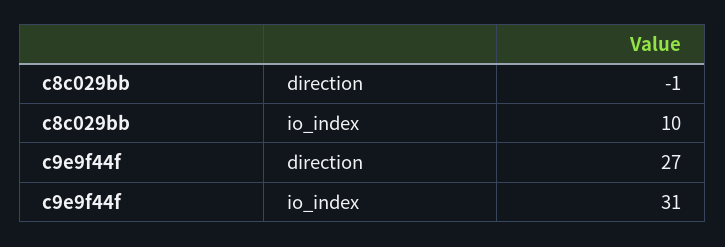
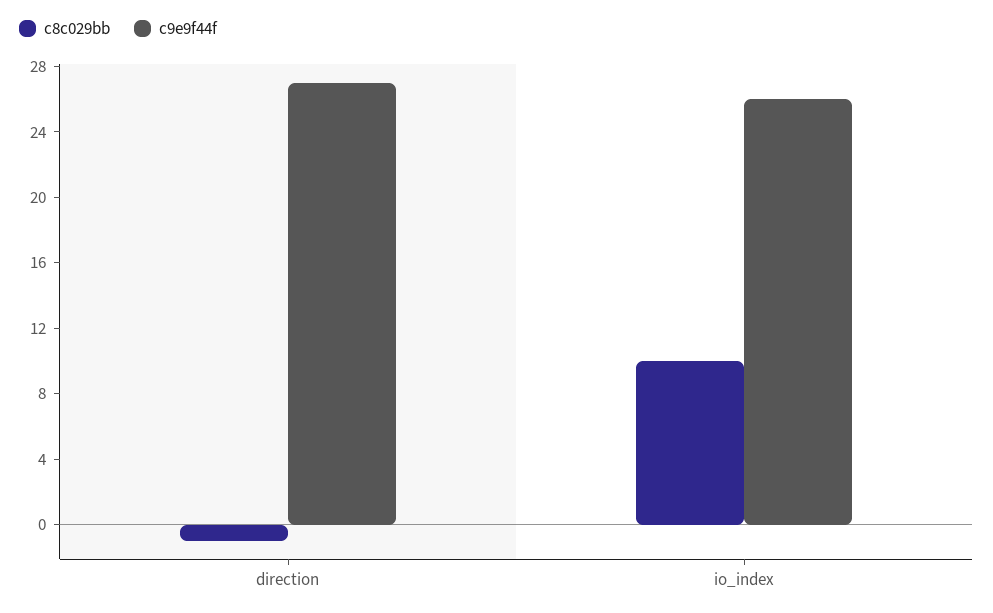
  {
    "c8c029bb": {
      "direction": -1,
      "io_index": 10
    },
    "c9e9f44f": {
      "direction": 27,
-     "io_index": 31
+     "io_index": 26
    }
  }

